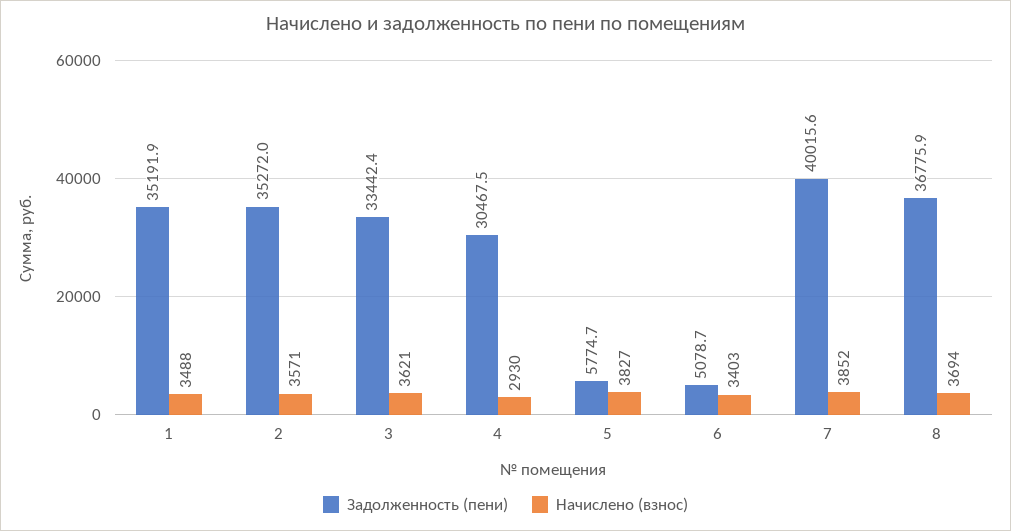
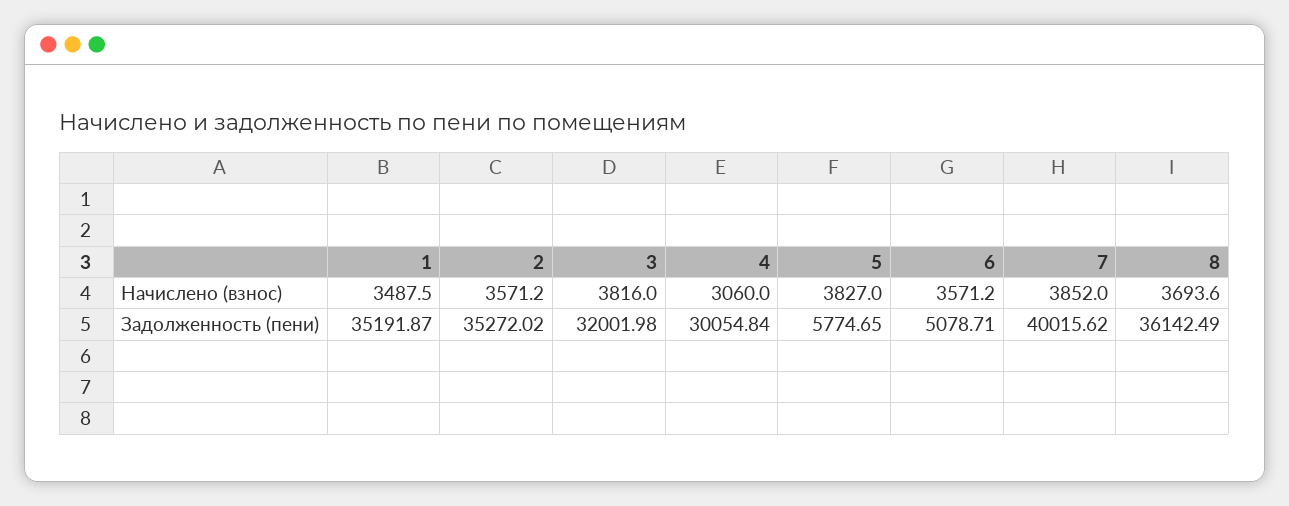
  {
    "Задолженность (пени)": {
      "1": 35191.87,
      "2": 35272.02,
-     "3": 33442.4,
+     "3": 32001.98,
-     "4": 30467.5,
+     "4": 30054.84,
      "5": 5774.65,
      "6": 5078.71,
      "7": 40015.62,
-     "8": 36775.9
+     "8": 36142.49
    },
    "Начислено (взнос)": {
      "1": 3487.5,
      "2": 3571.2,
-     "3": 3621,
+     "3": 3816,
-     "4": 2930,
+     "4": 3060,
      "5": 3827,
-     "6": 3403,
+     "6": 3571.2,
      "7": 3852,
      "8": 3693.6
    }
  }

